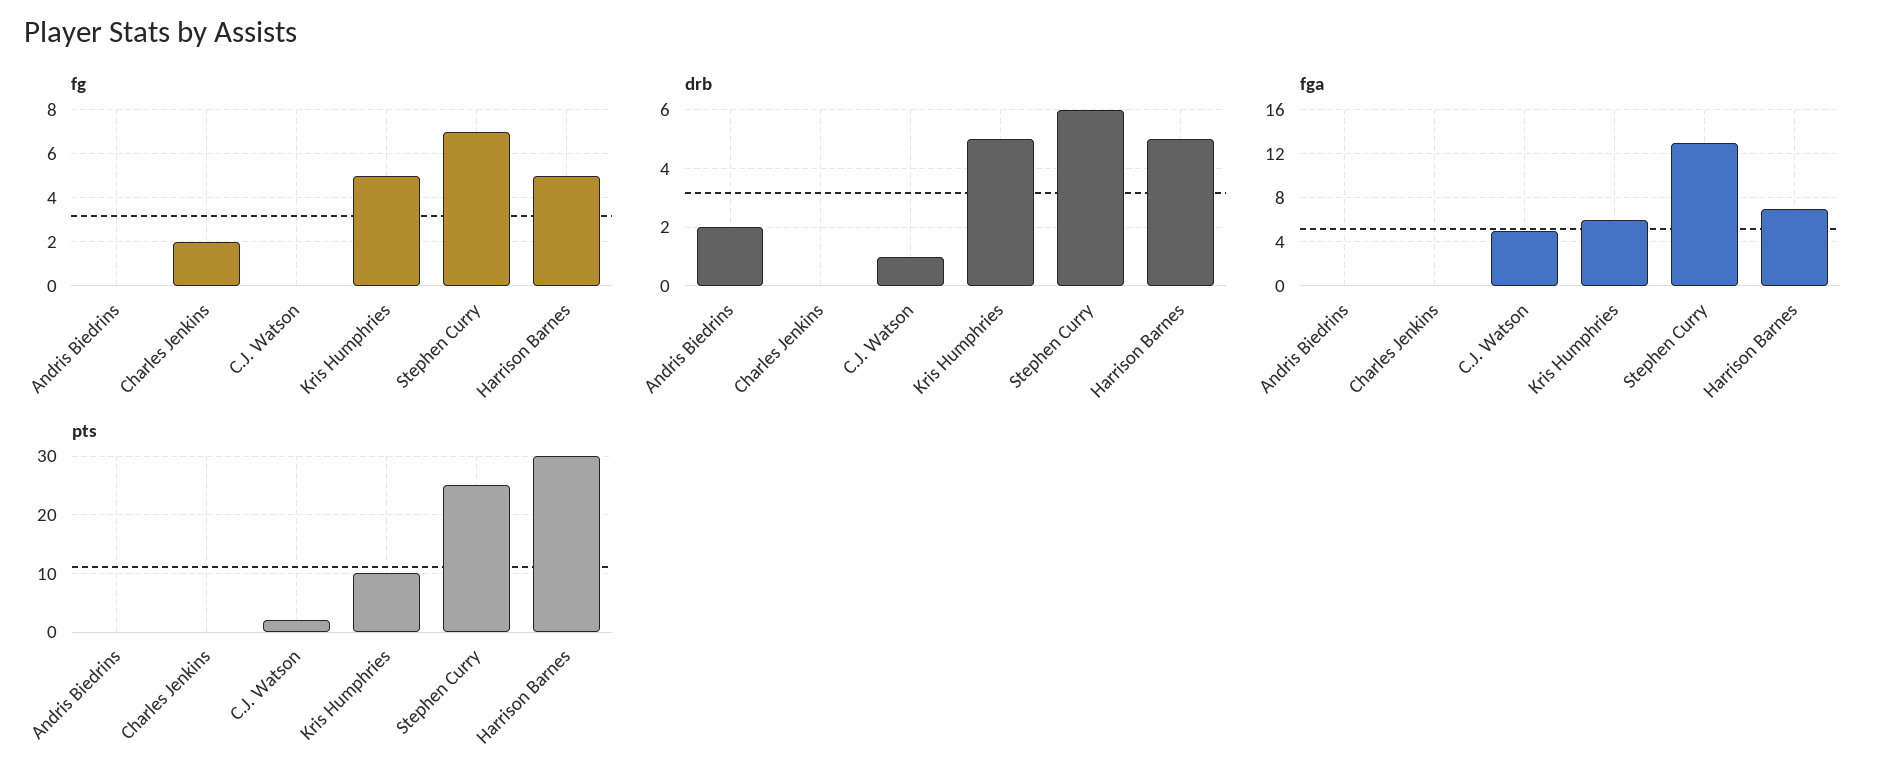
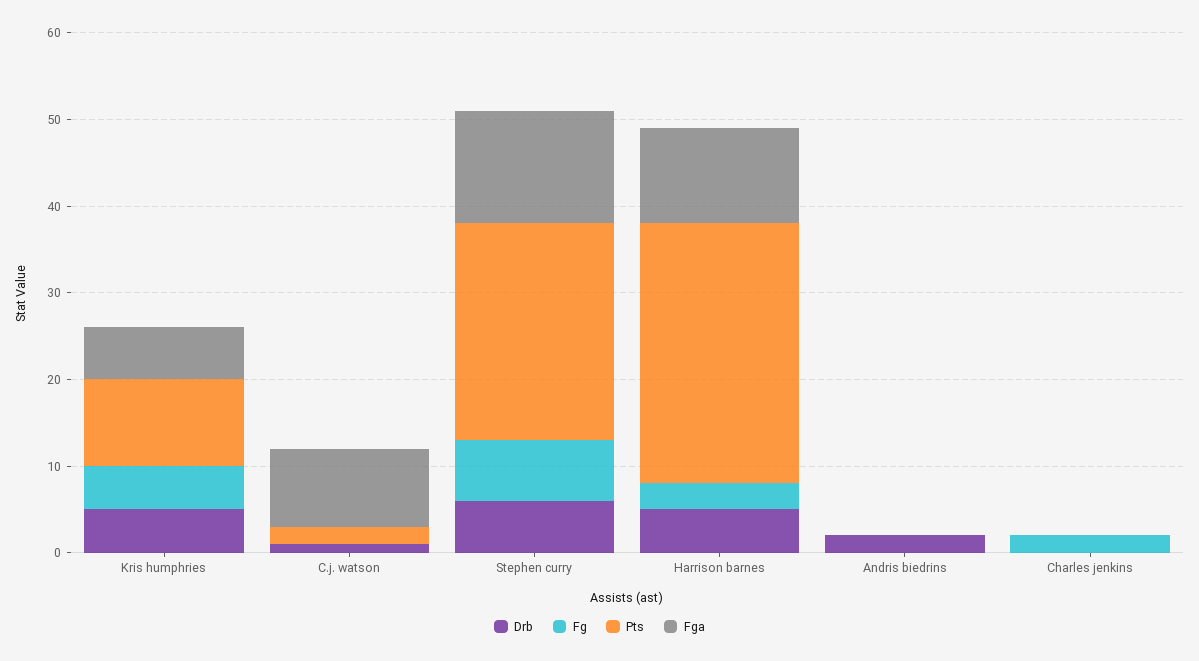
  {
    "fg": {
      "Andris Biedrins": 0,
      "Charles Jenkins": 2,
      "C.J. Watson": 0,
      "Kris Humphries": 5,
      "Stephen Curry": 7,
-     "Harrison Barnes": 5
+     "Harrison Barnes": 3
    },
    "drb": {
      "Andris Biedrins": 2,
      "Charles Jenkins": 0,
      "C.J. Watson": 1,
      "Kris Humphries": 5,
      "Stephen Curry": 6,
      "Harrison Barnes": 5
    },
    "fga": {
      "Andris Biedrins": 0,
      "Charles Jenkins": 0,
-     "C.J. Watson": 5,
+     "C.J. Watson": 9,
      "Kris Humphries": 6,
      "Stephen Curry": 13,
-     "Harrison Barnes": 7
+     "Harrison Barnes": 11
    },
    "pts": {
      "Andris Biedrins": 0,
      "Charles Jenkins": 0,
      "C.J. Watson": 2,
      "Kris Humphries": 10,
      "Stephen Curry": 25,
      "Harrison Barnes": 30
    }
  }

